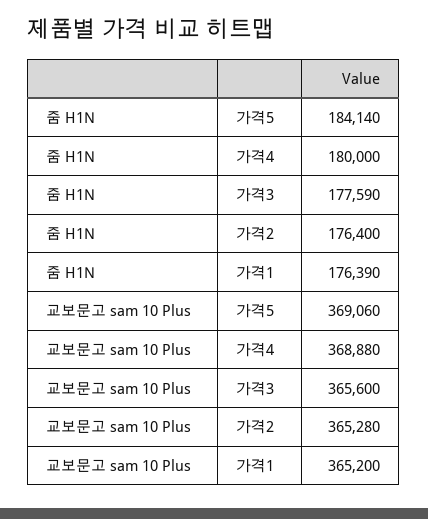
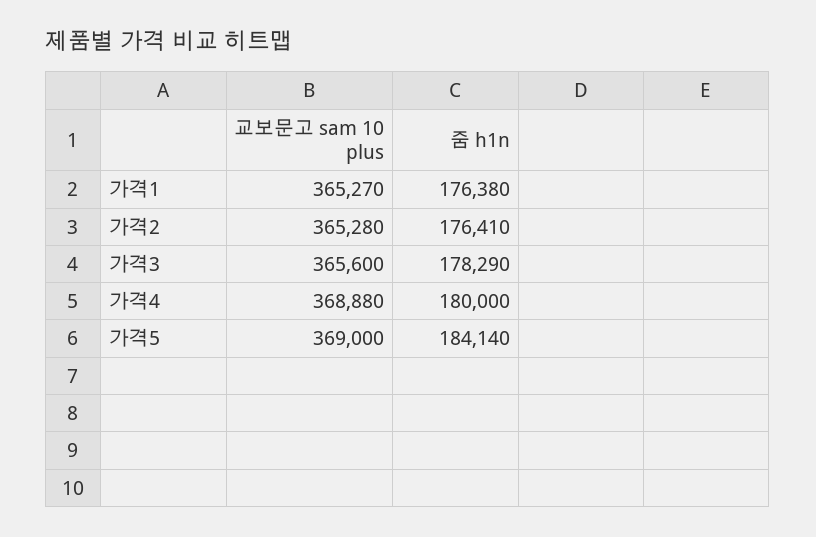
  {
    "줌 H1N": {
      "가격5": 184140,
      "가격4": 180000,
-     "가격3": 177590,
+     "가격3": 178290,
-     "가격2": 176400,
+     "가격2": 176410,
-     "가격1": 176390
+     "가격1": 176380
    },
    "교보문고 sam 10 Plus": {
-     "가격5": 369060,
+     "가격5": 369000,
      "가격4": 368880,
      "가격3": 365600,
      "가격2": 365280,
-     "가격1": 365200
+     "가격1": 365270
    }
  }

